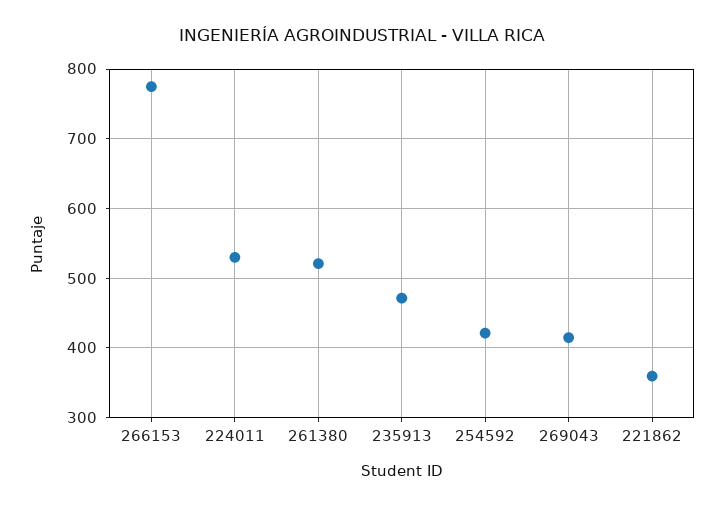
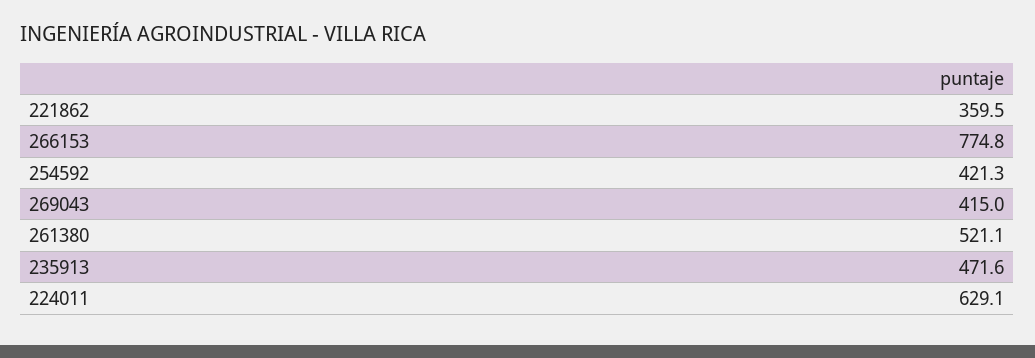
  {
    "266153": 774.8,
-   "224011": 530,
+   "224011": 629.1,
    "261380": 521.1,
    "235913": 471.6,
    "254592": 421.3,
    "269043": 415,
    "221862": 359.5
  }

